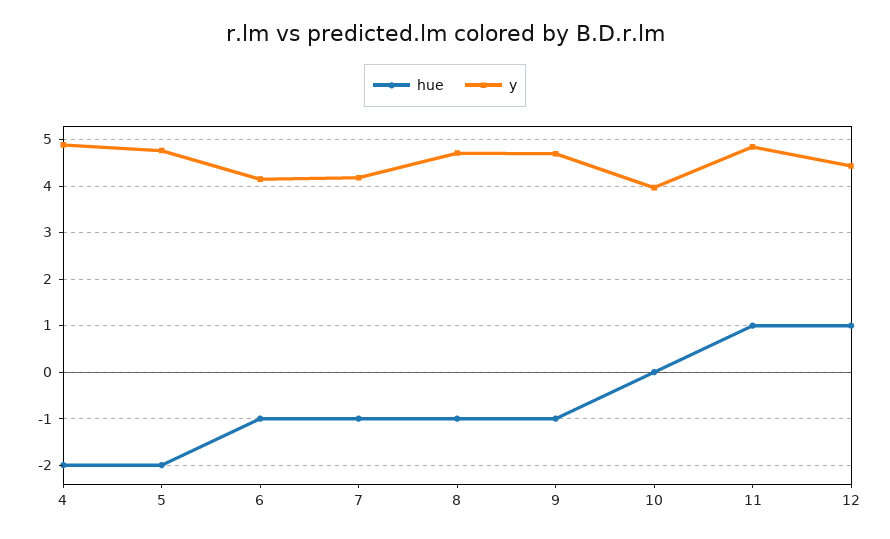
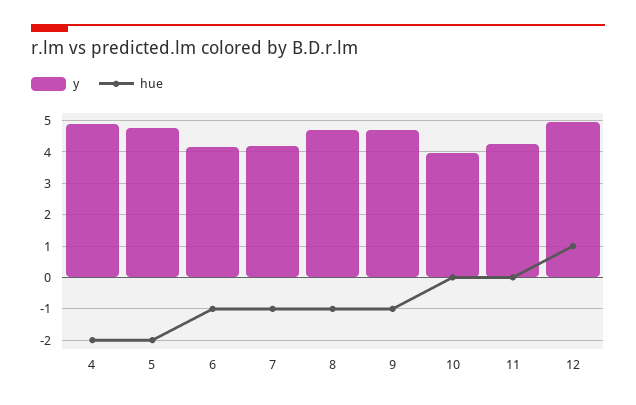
  {
    "hue": {
      "4": -2,
      "5": -2,
      "6": -1,
      "7": -1,
      "8": -1,
      "9": -1,
      "10": 0,
-     "11": 1,
+     "11": 0,
      "12": 1
    },
    "y": {
      "4": 4.8,
      "5": 4.8,
      "6": 4.2,
      "7": 4.2,
      "8": 4.8,
      "9": 4.6,
      "10": 4,
-     "11": 4.8,
+     "11": 4.2,
-     "12": 4.4
+     "12": 5
    }
  }

